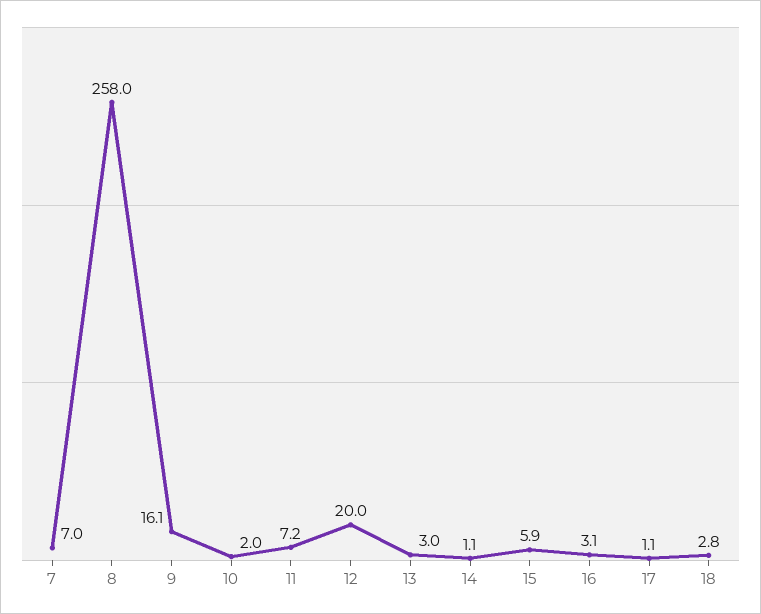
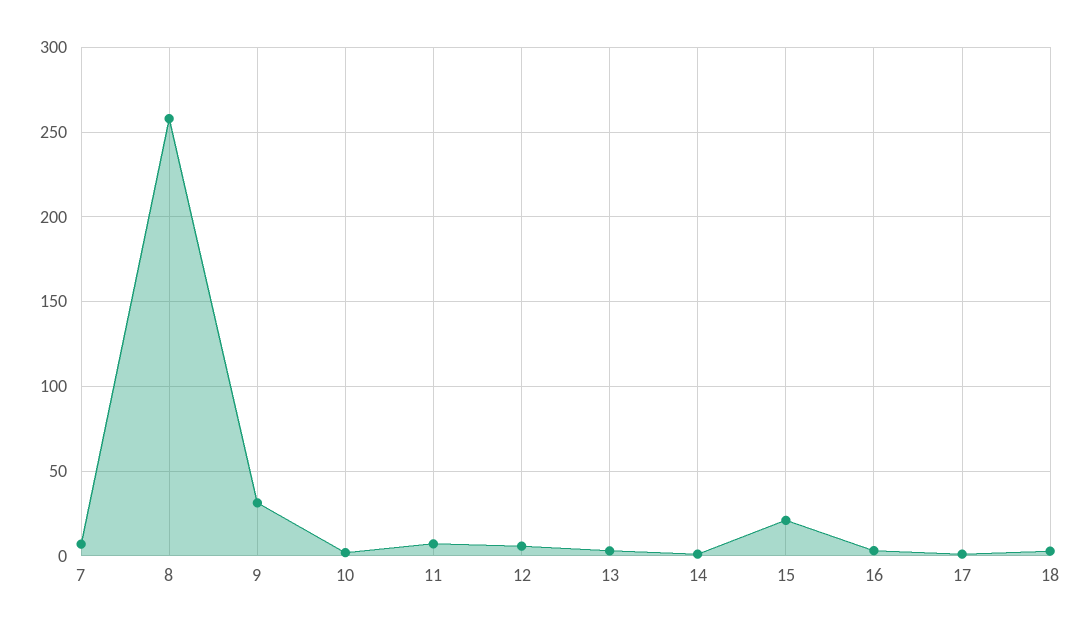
  {
    "7": 7,
    "8": 258,
-   "9": 16.1,
+   "9": 30,
    "10": 2,
    "11": 7.2,
-   "12": 20,
+   "12": 5,
    "13": 3,
    "14": 1.1,
-   "15": 5.9,
+   "15": 20,
    "16": 3.1,
    "17": 1.1,
    "18": 2.8
  }

